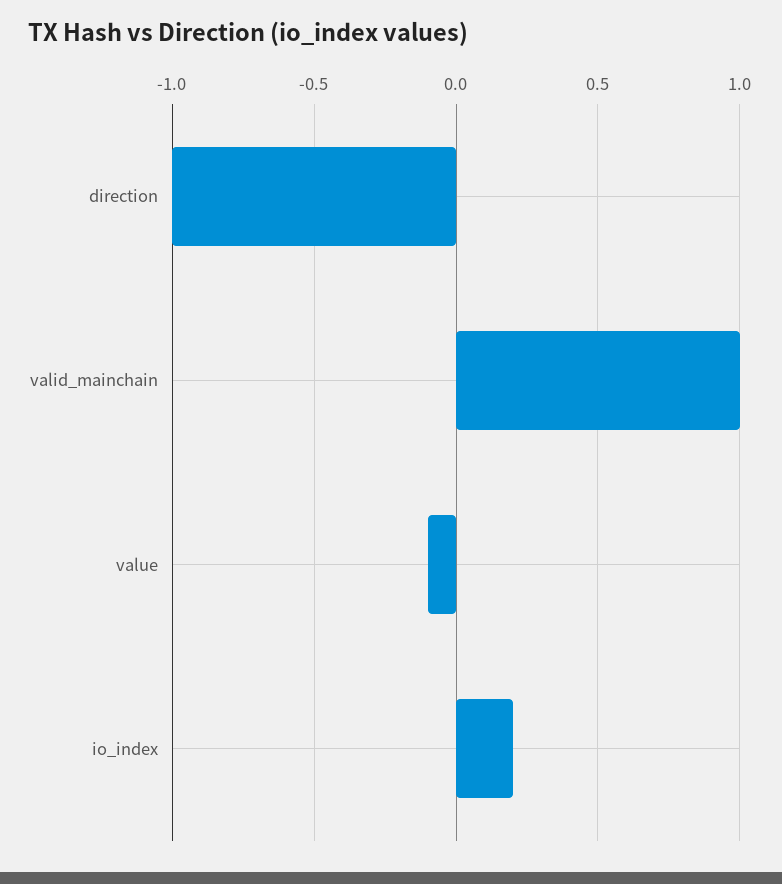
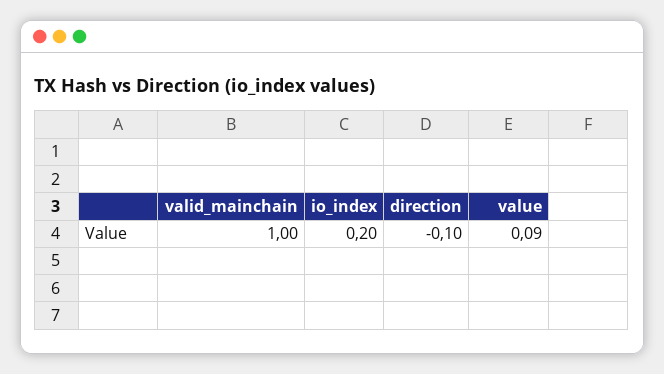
  {
-   "direction": -1,
+   "direction": -0.1,
    "valid_mainchain": 1,
-   "value": -0.1,
+   "value": 0.09,
    "io_index": 0.2
  }

